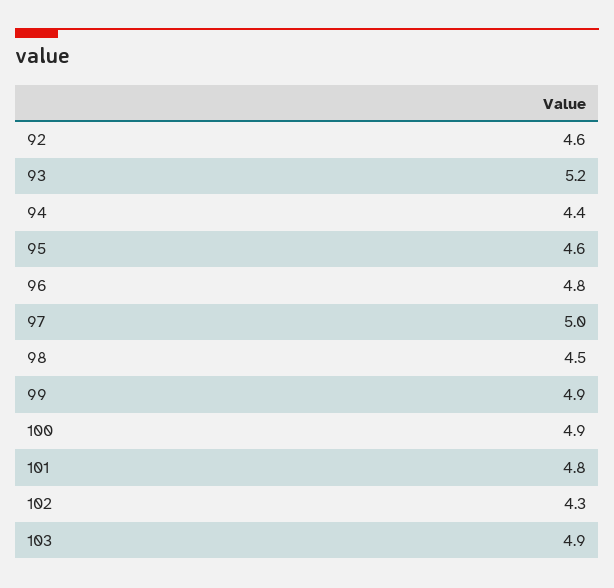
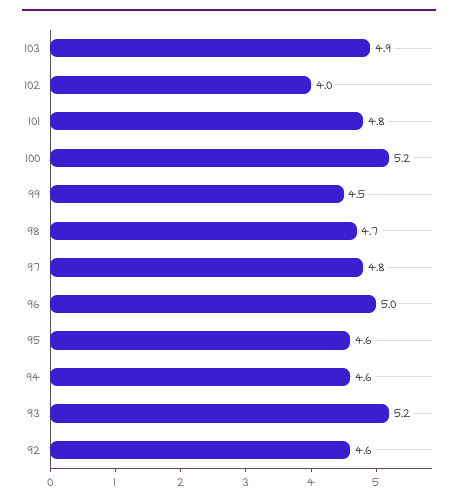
  {
    "92": 4.6,
    "93": 5.2,
-   "94": 4.4,
+   "94": 4.6,
    "95": 4.6,
-   "96": 4.8,
+   "96": 5,
-   "97": 5,
+   "97": 4.8,
-   "98": 4.5,
+   "98": 4.7,
-   "99": 4.9,
+   "99": 4.5,
-   "100": 4.9,
+   "100": 5.2,
    "101": 4.8,
-   "102": 4.3,
+   "102": 4,
    "103": 4.9
  }

